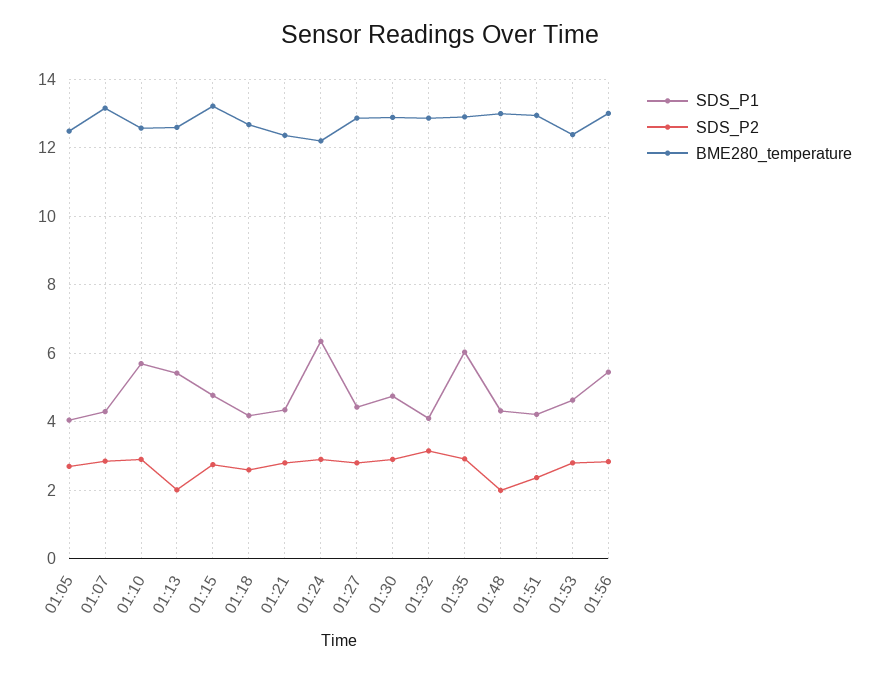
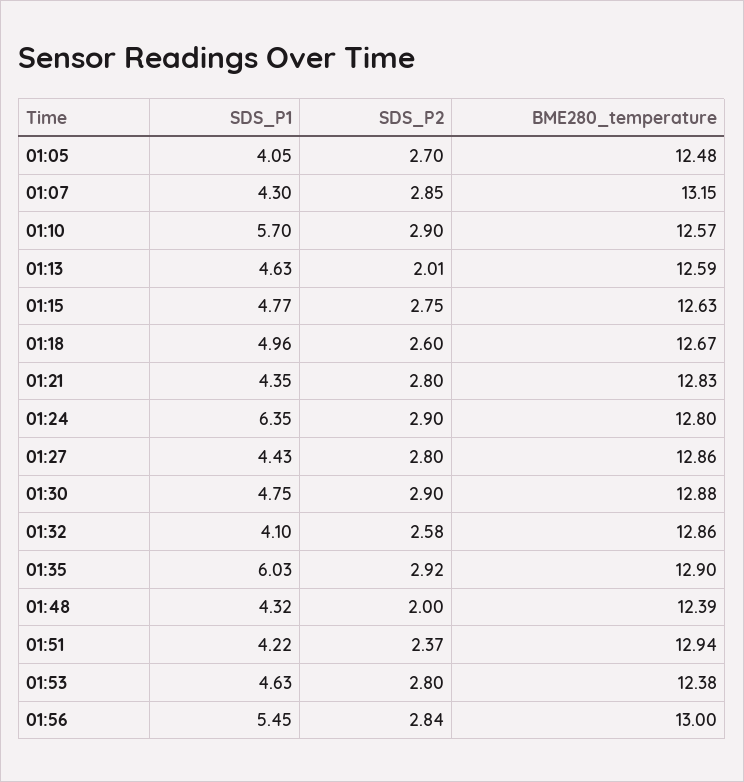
  {
    "SDS_P1": {
      "01:05": 4.05,
      "01:07": 4.3,
      "01:10": 5.7,
-     "01:13": 5.4,
+     "01:13": 4.63,
      "01:15": 4.77,
-     "01:18": 4.2,
+     "01:18": 4.96,
      "01:21": 4.35,
      "01:24": 6.35,
      "01:27": 4.43,
      "01:30": 4.75,
      "01:32": 4.1,
      "01:35": 6.03,
      "01:48": 4.32,
      "01:51": 4.22,
      "01:53": 4.63,
      "01:56": 5.45
    },
    "SDS_P2": {
      "01:05": 2.7,
      "01:07": 2.85,
      "01:10": 2.9,
      "01:13": 2.01,
      "01:15": 2.75,
      "01:18": 2.6,
      "01:21": 2.8,
      "01:24": 2.9,
      "01:27": 2.8,
      "01:30": 2.9,
-     "01:32": 3.2,
+     "01:32": 2.58,
      "01:35": 2.92,
      "01:48": 2,
      "01:51": 2.37,
      "01:53": 2.8,
      "01:56": 2.84
    },
    "BME280_temperature": {
      "01:05": 12.48,
      "01:07": 13.15,
      "01:10": 12.57,
      "01:13": 12.59,
-     "01:15": 13.2,
+     "01:15": 12.63,
      "01:18": 12.67,
-     "01:21": 12.4,
+     "01:21": 12.83,
-     "01:24": 12.2,
+     "01:24": 12.8,
      "01:27": 12.86,
      "01:30": 12.88,
      "01:32": 12.86,
      "01:35": 12.9,
-     "01:48": 13,
+     "01:48": 12.39,
      "01:51": 12.94,
      "01:53": 12.38,
      "01:56": 13
    }
  }

